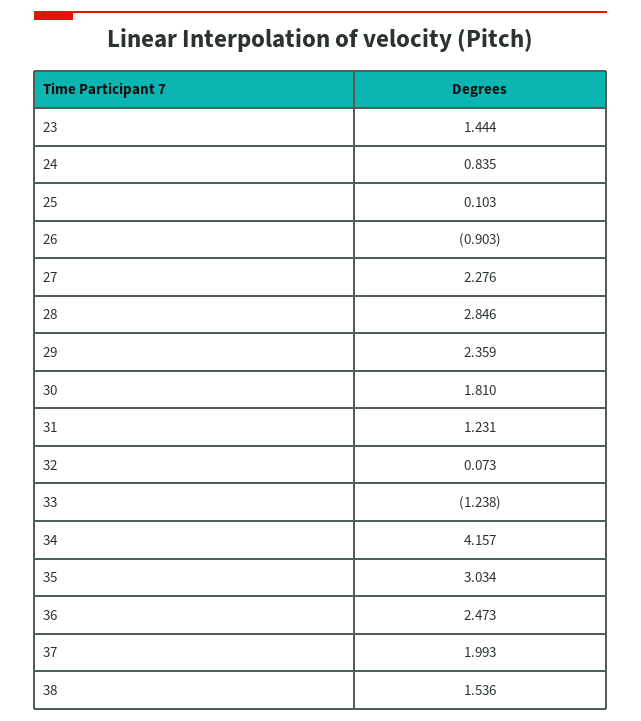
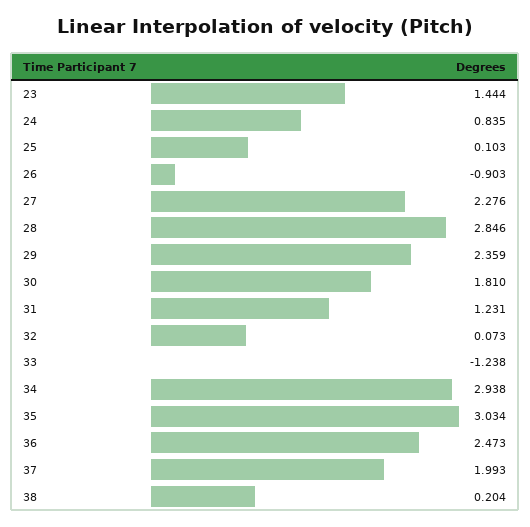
  {
    "23": 1.444,
    "24": 0.835,
    "25": 0.103,
    "26": -0.903,
    "27": 2.276,
    "28": 2.846,
    "29": 2.359,
    "30": 1.81,
    "31": 1.231,
    "32": 0.073,
    "33": -1.238,
-   "34": 4.157,
+   "34": 2.938,
    "35": 3.034,
    "36": 2.473,
    "37": 1.993,
-   "38": 1.536
+   "38": 0.204
  }

